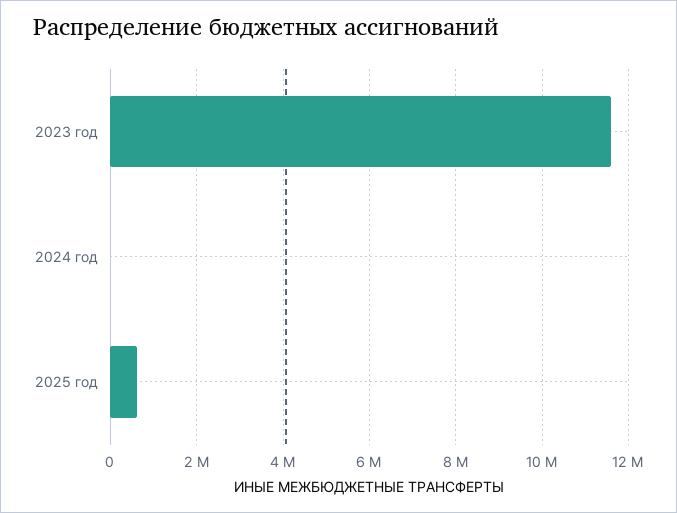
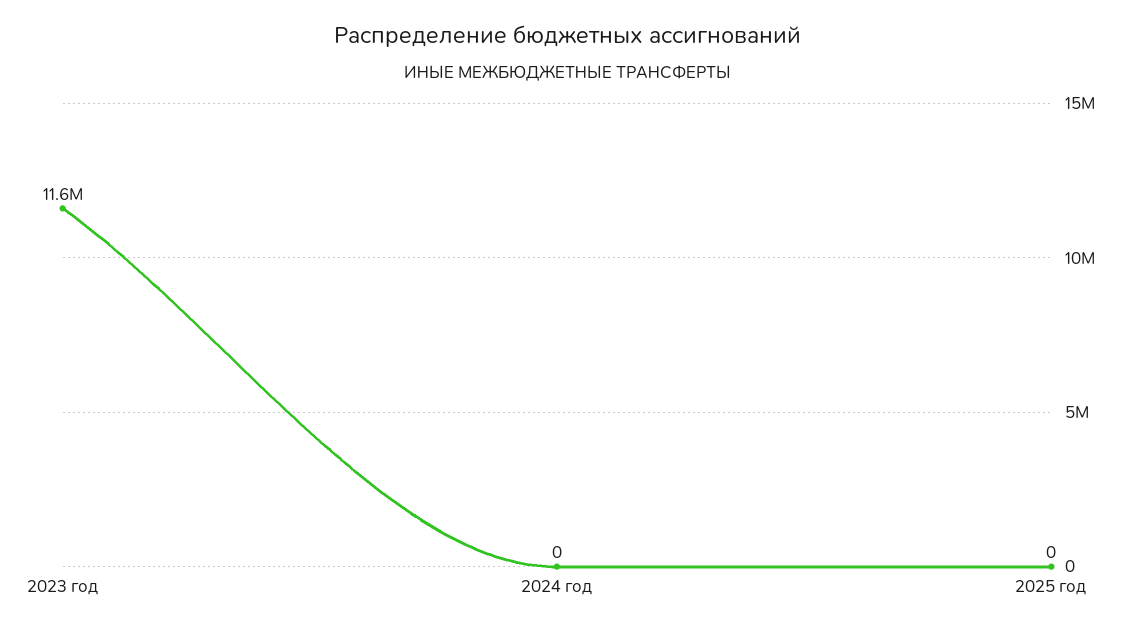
  {
    "2023 год": 11600000,
    "2024 год": 0,
-   "2025 год": 600000
+   "2025 год": 0
  }

